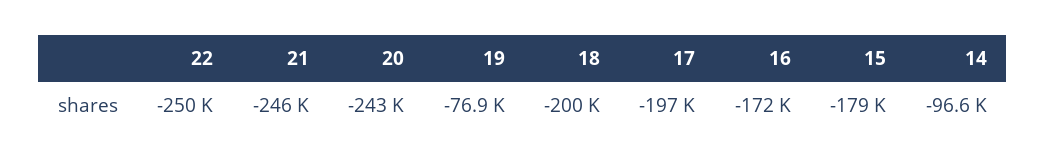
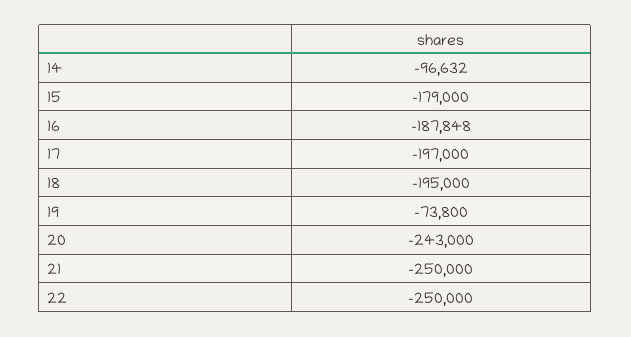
  {
    "22": -250000,
-   "21": -246000,
+   "21": -250000,
    "20": -243000,
-   "19": -76900,
+   "19": -73800,
-   "18": -200000,
+   "18": -195000,
    "17": -197000,
-   "16": -172000,
+   "16": -187848,
    "15": -179000,
    "14": -96632
  }

